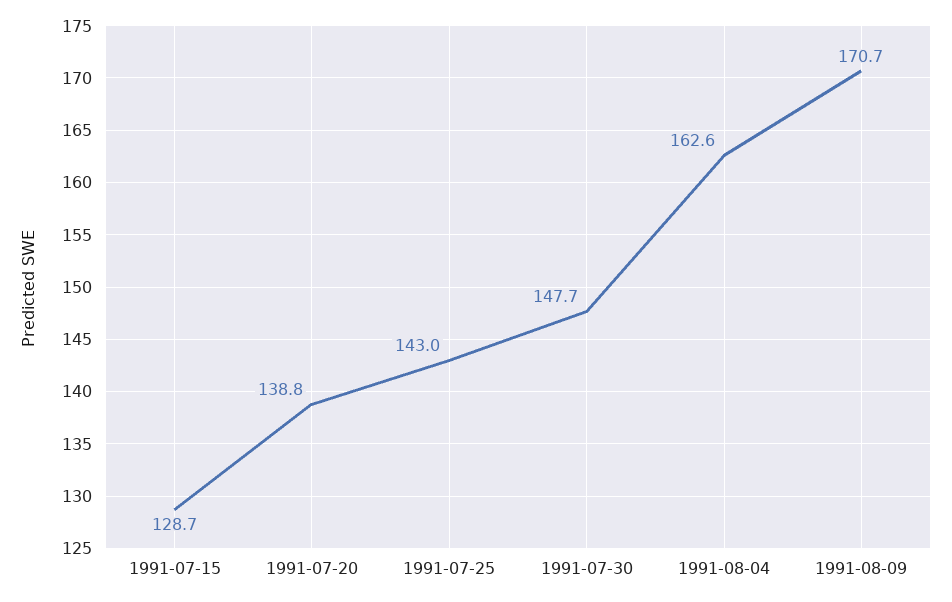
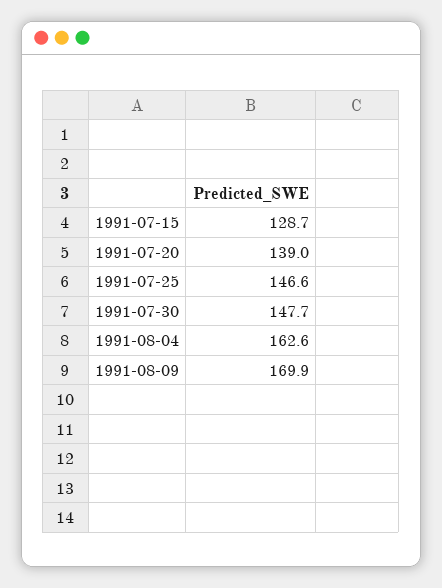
  {
    "1991-07-15": 128.7,
-   "1991-07-20": 138.8,
+   "1991-07-20": 139,
-   "1991-07-25": 143,
+   "1991-07-25": 146.6,
    "1991-07-30": 147.7,
    "1991-08-04": 162.6,
-   "1991-08-09": 170.7
+   "1991-08-09": 169.9
  }

